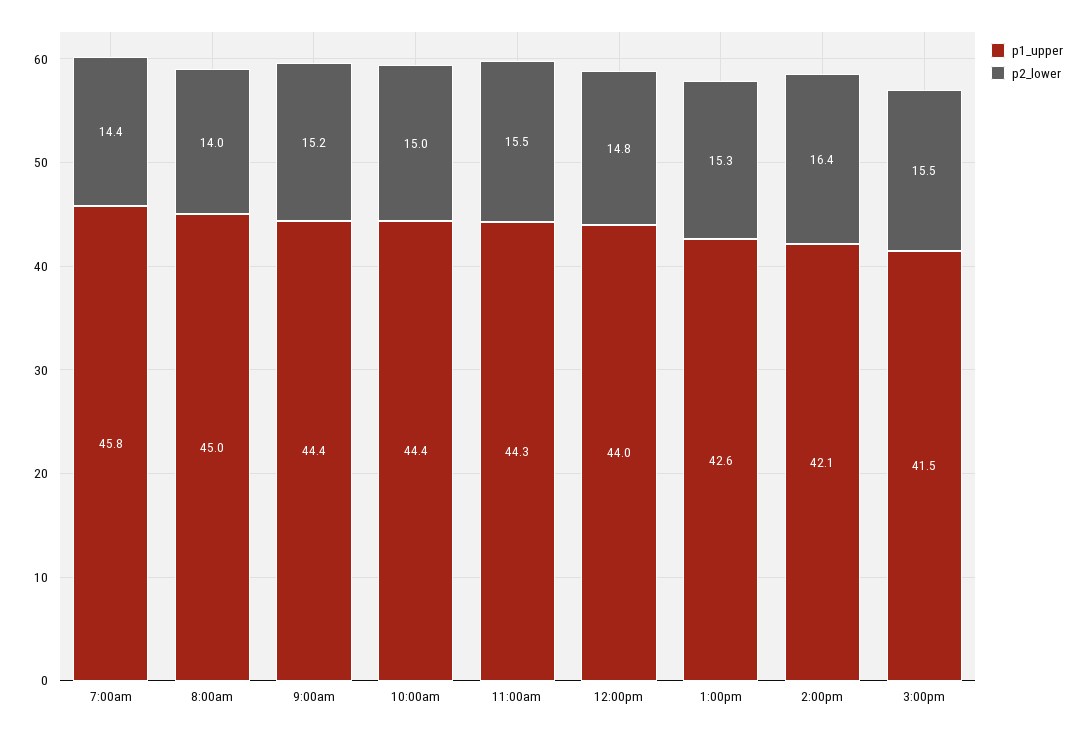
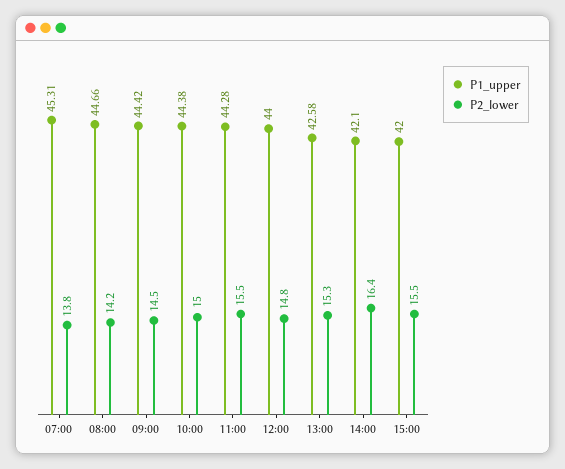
  {
    "p1_upper": {
-     "7:00am": 45.8,
+     "7:00am": 45.31,
-     "8:00am": 45,
+     "8:00am": 44.66,
      "9:00am": 44.42,
      "10:00am": 44.38,
      "11:00am": 44.28,
      "12:00pm": 44,
      "1:00pm": 42.58,
      "2:00pm": 42.1,
-     "3:00pm": 41.5
+     "3:00pm": 42
    },
    "p2_lower": {
-     "7:00am": 14.4,
+     "7:00am": 13.8,
-     "8:00am": 14,
+     "8:00am": 14.2,
-     "9:00am": 15.2,
+     "9:00am": 14.5,
      "10:00am": 15,
      "11:00am": 15.5,
      "12:00pm": 14.8,
      "1:00pm": 15.3,
      "2:00pm": 16.4,
      "3:00pm": 15.5
    }
  }

